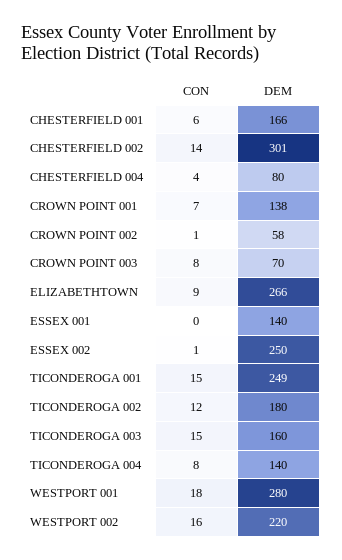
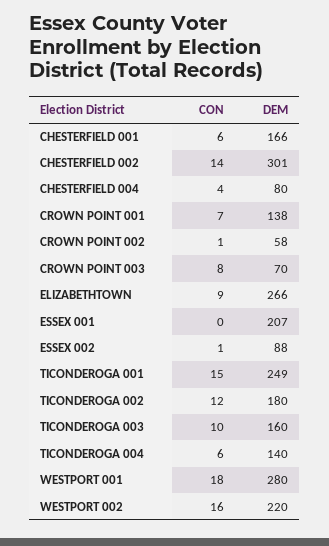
  {
    "CON": {
      "CHESTERFIELD 001": 6,
      "CHESTERFIELD 002": 14,
      "CHESTERFIELD 004": 4,
      "CROWN POINT 001": 7,
      "CROWN POINT 002": 1,
      "CROWN POINT 003": 8,
      "ELIZABETHTOWN": 9,
      "ESSEX 001": 0,
      "ESSEX 002": 1,
      "TICONDEROGA 001": 15,
      "TICONDEROGA 002": 12,
-     "TICONDEROGA 003": 15,
+     "TICONDEROGA 003": 10,
-     "TICONDEROGA 004": 8,
+     "TICONDEROGA 004": 6,
      "WESTPORT 001": 18,
      "WESTPORT 002": 16
    },
    "DEM": {
      "CHESTERFIELD 001": 166,
      "CHESTERFIELD 002": 301,
      "CHESTERFIELD 004": 80,
      "CROWN POINT 001": 138,
      "CROWN POINT 002": 58,
      "CROWN POINT 003": 70,
      "ELIZABETHTOWN": 266,
-     "ESSEX 001": 140,
+     "ESSEX 001": 207,
-     "ESSEX 002": 250,
+     "ESSEX 002": 88,
      "TICONDEROGA 001": 249,
      "TICONDEROGA 002": 180,
      "TICONDEROGA 003": 160,
      "TICONDEROGA 004": 140,
      "WESTPORT 001": 280,
      "WESTPORT 002": 220
    }
  }

